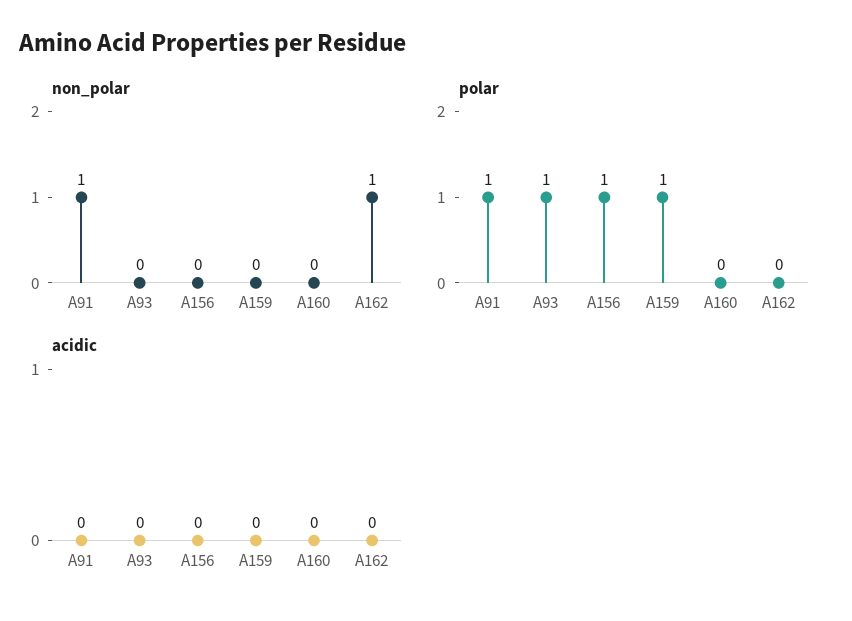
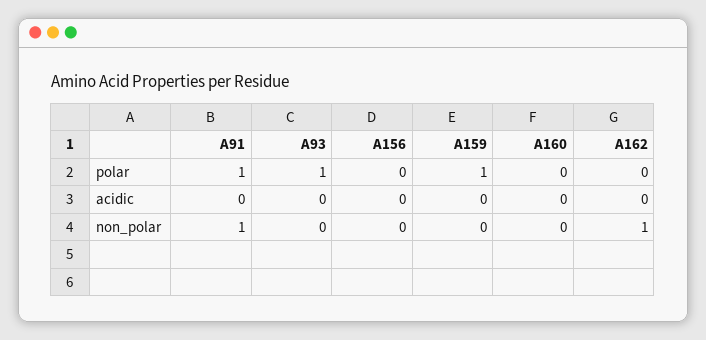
  {
    "non_polar": {
      "A91": 1,
      "A93": 0,
      "A156": 0,
      "A159": 0,
      "A160": 0,
      "A162": 1
    },
    "polar": {
      "A91": 1,
      "A93": 1,
-     "A156": 1,
+     "A156": 0,
      "A159": 1,
      "A160": 0,
      "A162": 0
    },
    "acidic": {
      "A91": 0,
      "A93": 0,
      "A156": 0,
      "A159": 0,
      "A160": 0,
      "A162": 0
    }
  }

